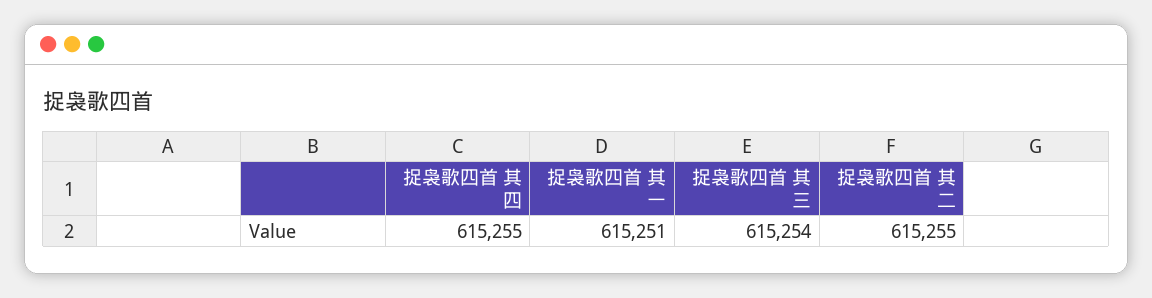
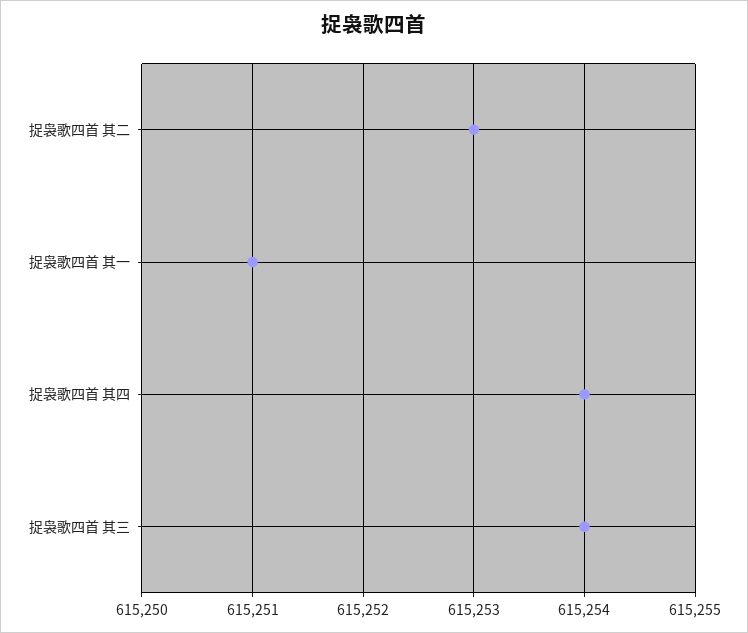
  {
-   "捉袅歌四首 其四": 615255,
+   "捉袅歌四首 其四": 615254,
    "捉袅歌四首 其一": 615251,
    "捉袅歌四首 其三": 615254,
-   "捉袅歌四首 其二": 615255
+   "捉袅歌四首 其二": 615253
  }

